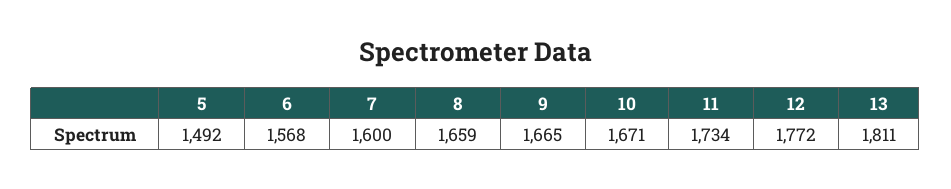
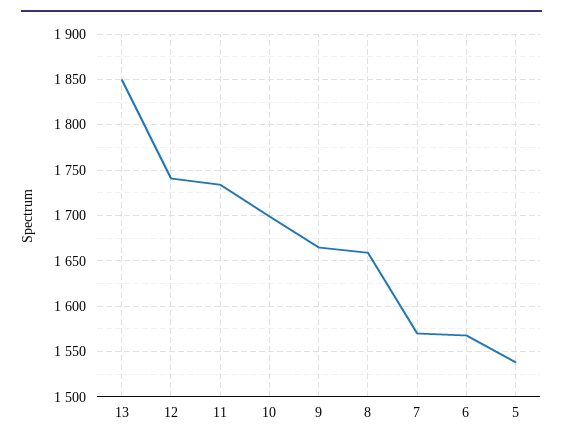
  {
-   "5": 1492,
+   "5": 1540,
    "6": 1568,
-   "7": 1600,
+   "7": 1570,
    "8": 1659,
    "9": 1665,
-   "10": 1671,
+   "10": 1700,
    "11": 1734,
-   "12": 1772,
+   "12": 1740,
-   "13": 1811
+   "13": 1850
  }

